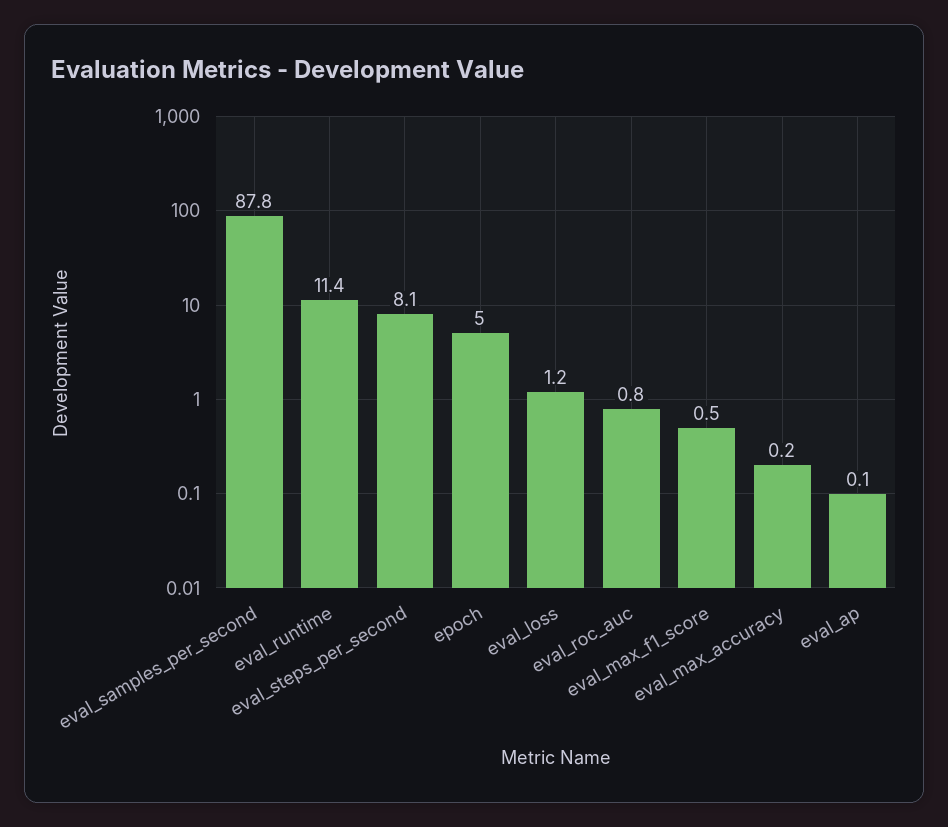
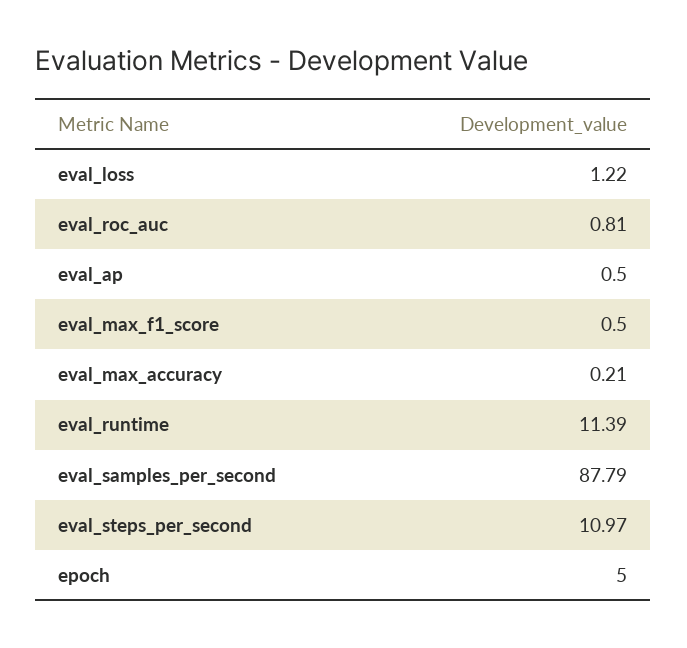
  {
    "eval_samples_per_second": 87.79,
    "eval_runtime": 11.39,
-   "eval_steps_per_second": 8.1,
+   "eval_steps_per_second": 10.97,
    "epoch": 5,
    "eval_loss": 1.22,
    "eval_roc_auc": 0.81,
    "eval_max_f1_score": 0.5,
    "eval_max_accuracy": 0.21,
-   "eval_ap": 0.1
+   "eval_ap": 0.5
  }

